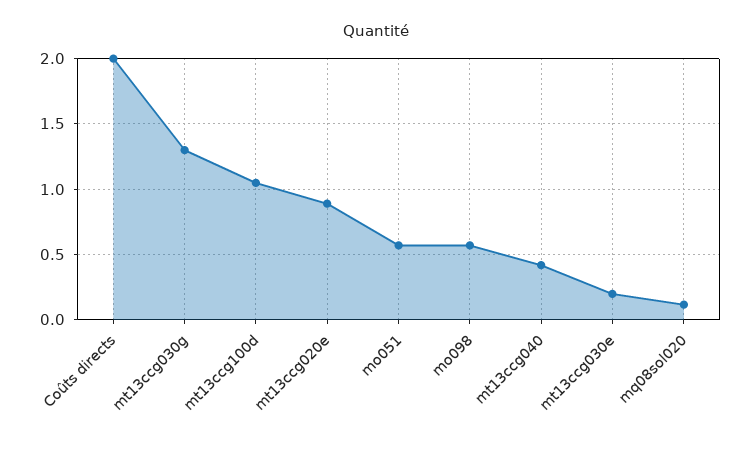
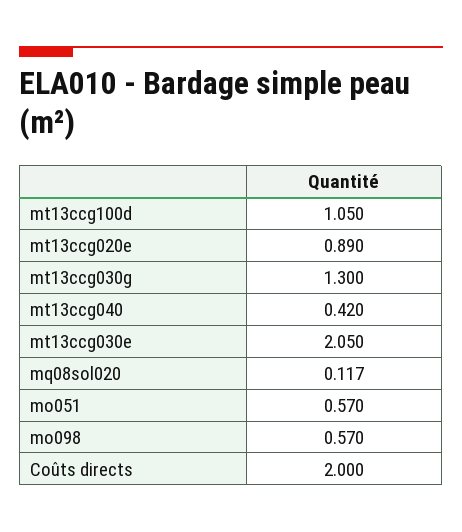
  {
    "Coûts directs": 2,
    "mt13ccg030g": 1.3,
    "mt13ccg100d": 1.05,
    "mt13ccg020e": 0.89,
    "mo051": 0.57,
    "mo098": 0.57,
    "mt13ccg040": 0.42,
-   "mt13ccg030e": 0.2,
+   "mt13ccg030e": 2.05,
    "mq08sol020": 0.117
  }

